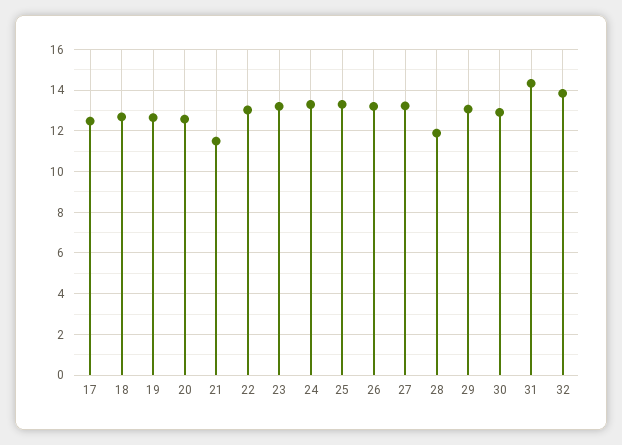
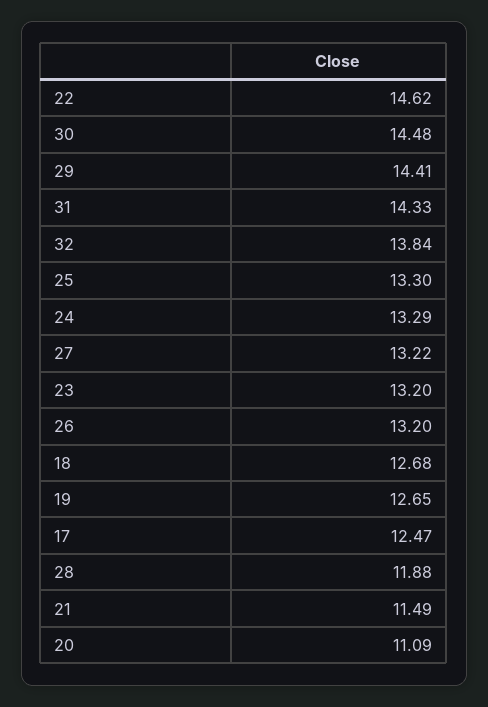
  {
    "17": 12.47,
    "18": 12.68,
    "19": 12.65,
-   "20": 12.5,
+   "20": 11.09,
    "21": 11.49,
-   "22": 13,
+   "22": 14.62,
    "23": 13.2,
    "24": 13.29,
    "25": 13.3,
    "26": 13.2,
    "27": 13.22,
    "28": 11.88,
-   "29": 13,
+   "29": 14.41,
-   "30": 13,
+   "30": 14.48,
    "31": 14.33,
    "32": 13.84
  }

